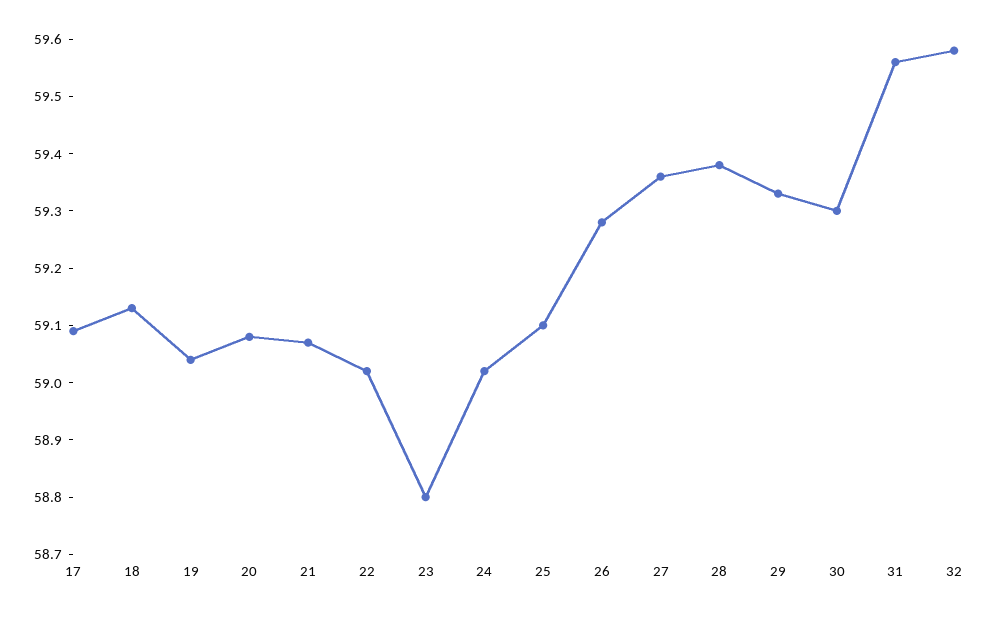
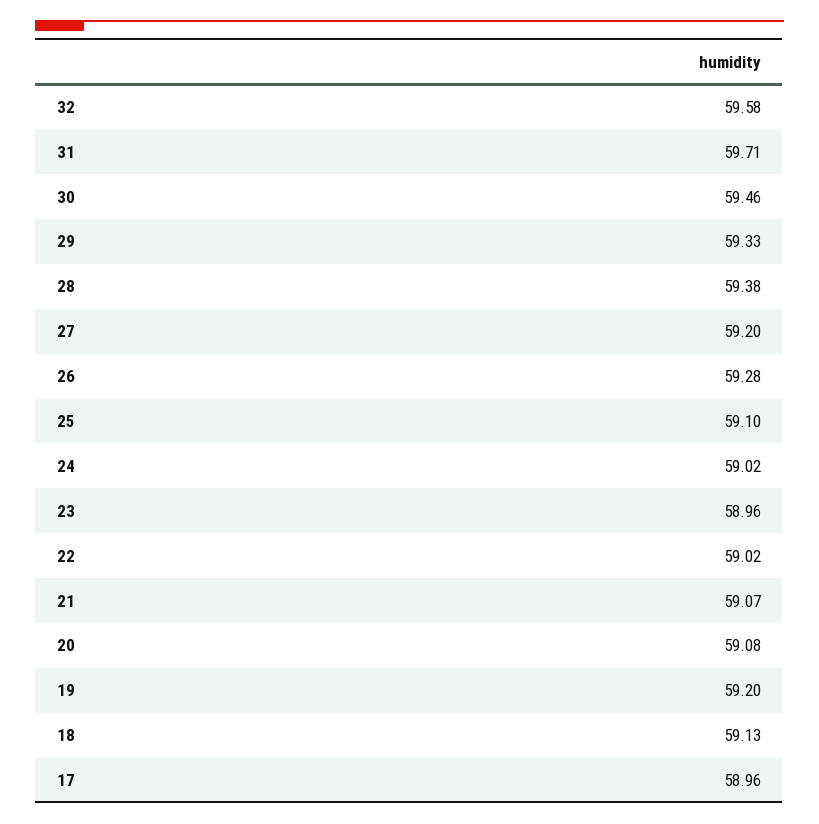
  {
-   "17": 59.1,
+   "17": 58.96,
    "18": 59.13,
-   "19": 59.05,
+   "19": 59.2,
    "20": 59.08,
    "21": 59.07,
    "22": 59.02,
-   "23": 58.8,
+   "23": 58.96,
    "24": 59.02,
    "25": 59.1,
    "26": 59.28,
-   "27": 59.35,
+   "27": 59.2,
    "28": 59.38,
    "29": 59.33,
-   "30": 59.3,
+   "30": 59.46,
-   "31": 59.55,
+   "31": 59.71,
    "32": 59.58
  }

